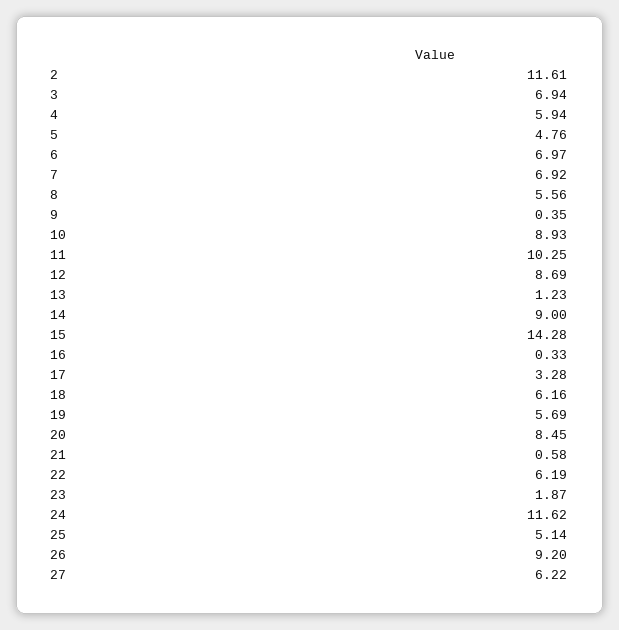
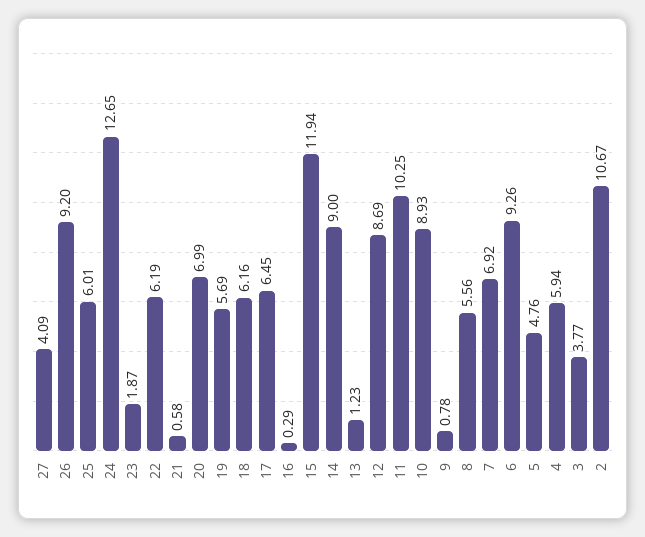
  {
-   "2": 11.61,
+   "2": 10.67,
-   "3": 6.94,
+   "3": 3.77,
    "4": 5.94,
    "5": 4.76,
-   "6": 6.97,
+   "6": 9.26,
    "7": 6.92,
    "8": 5.56,
-   "9": 0.35,
+   "9": 0.78,
    "10": 8.93,
    "11": 10.25,
    "12": 8.69,
    "13": 1.23,
    "14": 9,
-   "15": 14.28,
+   "15": 11.94,
-   "16": 0.33,
+   "16": 0.29,
-   "17": 3.28,
+   "17": 6.45,
    "18": 6.16,
    "19": 5.69,
-   "20": 8.45,
+   "20": 6.99,
    "21": 0.58,
    "22": 6.19,
    "23": 1.87,
-   "24": 11.62,
+   "24": 12.65,
-   "25": 5.14,
+   "25": 6.01,
    "26": 9.2,
-   "27": 6.22
+   "27": 4.09
  }

